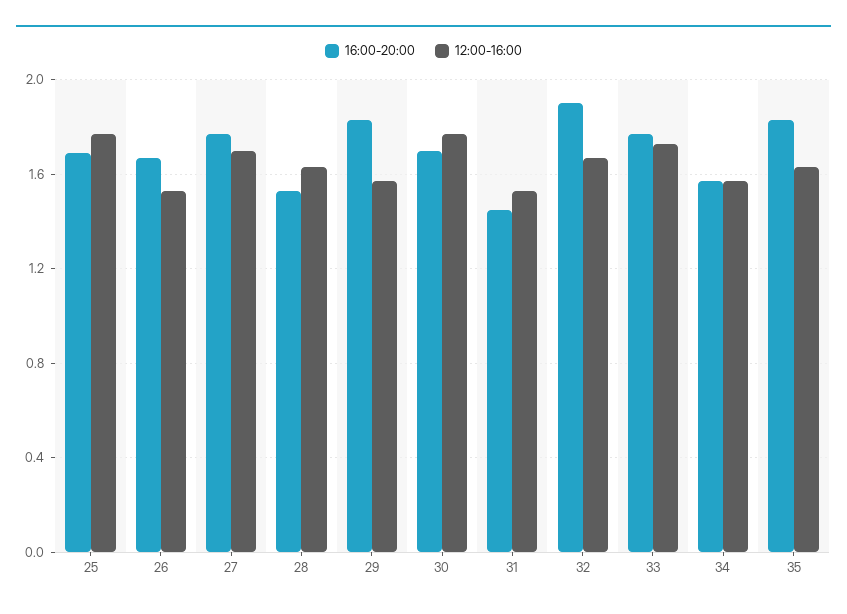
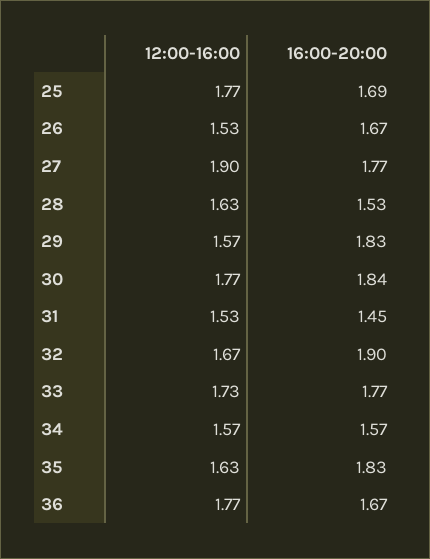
  {
    "16:00-20:00": {
      "25": 1.69,
      "26": 1.67,
      "27": 1.77,
      "28": 1.53,
      "29": 1.83,
-     "30": 1.7,
+     "30": 1.84,
      "31": 1.45,
      "32": 1.9,
      "33": 1.77,
      "34": 1.57,
-     "35": 1.83
+     "35": 1.83,
+     "36": 1.67
    },
    "12:00-16:00": {
      "25": 1.77,
      "26": 1.53,
-     "27": 1.7,
+     "27": 1.9,
      "28": 1.63,
      "29": 1.57,
      "30": 1.77,
      "31": 1.53,
      "32": 1.67,
      "33": 1.73,
      "34": 1.57,
-     "35": 1.63
+     "35": 1.63,
+     "36": 1.77
    }
  }

